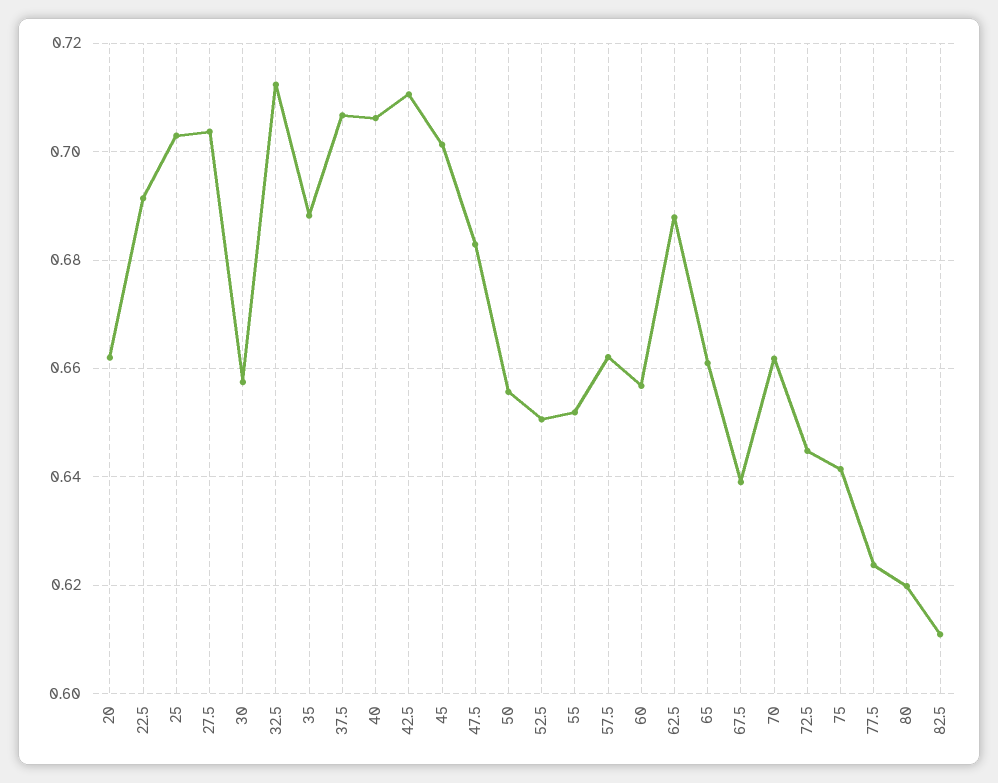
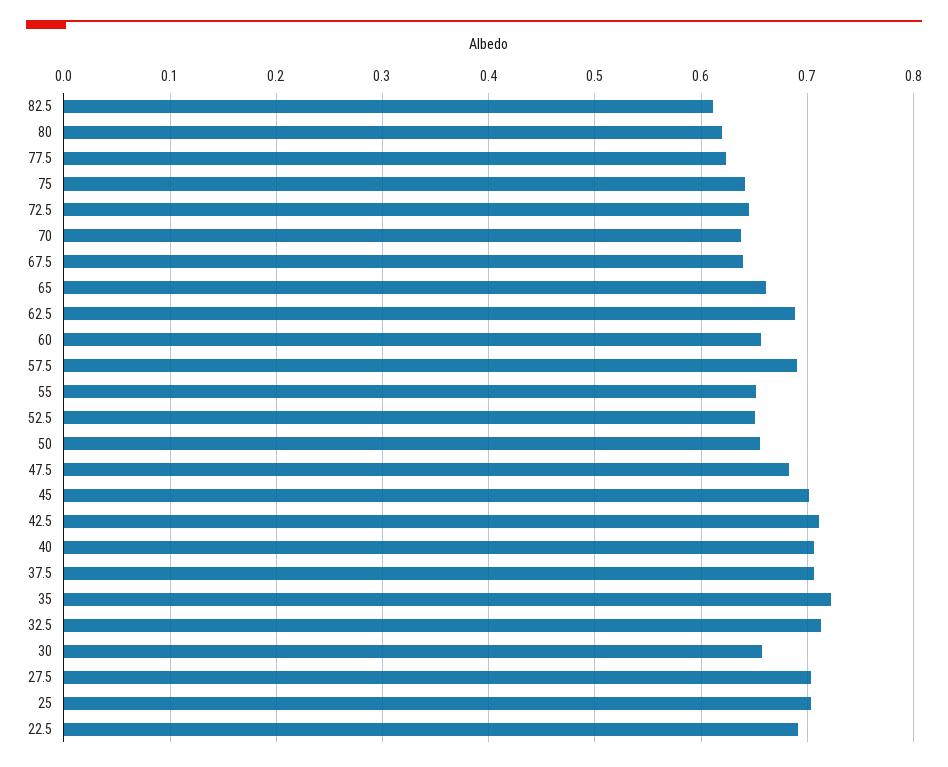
  {
-   "20": 0.662,
    "22.5": 0.692,
    "25": 0.704,
    "27.5": 0.704,
    "30": 0.658,
    "32.5": 0.712,
-   "35": 0.688,
+   "35": 0.72,
    "37.5": 0.706,
    "40": 0.706,
    "42.5": 0.71,
    "45": 0.702,
    "47.5": 0.682,
    "50": 0.656,
    "52.5": 0.65,
    "55": 0.652,
-   "57.5": 0.662,
+   "57.5": 0.69,
    "60": 0.656,
    "62.5": 0.688,
    "65": 0.662,
    "67.5": 0.64,
-   "70": 0.662,
+   "70": 0.64,
    "72.5": 0.644,
    "75": 0.642,
    "77.5": 0.624,
    "80": 0.62,
    "82.5": 0.61
  }

